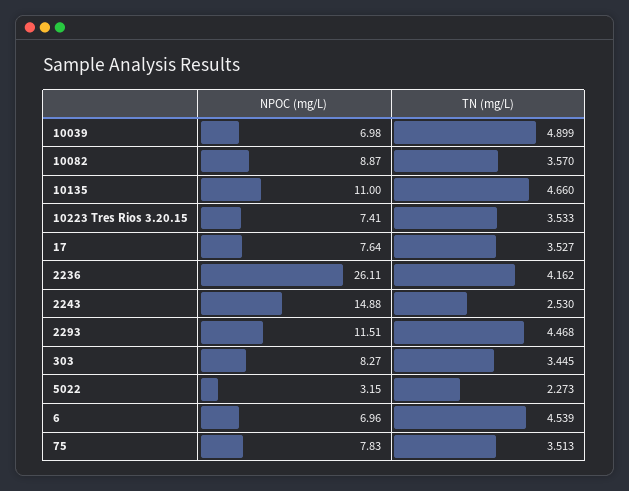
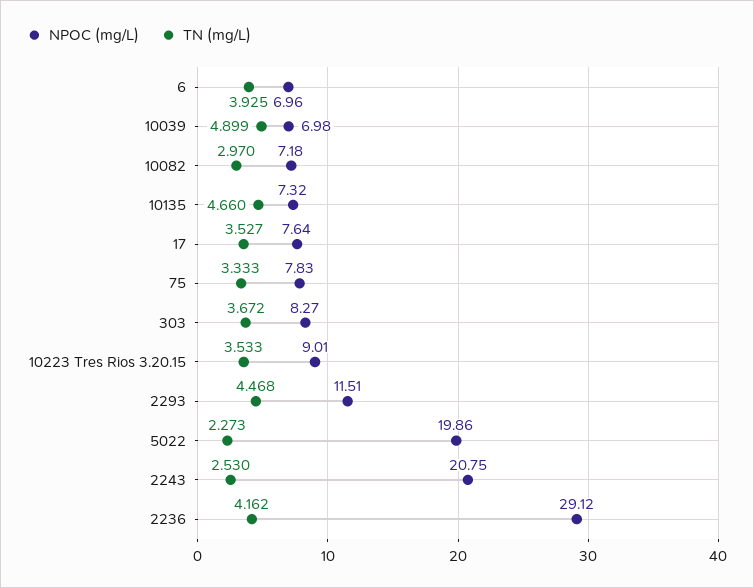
  {
    "NPOC (mg/L)": {
      "10039": 6.98,
-     "10082": 8.87,
+     "10082": 7.18,
-     "10135": 11,
+     "10135": 7.32,
-     "10223 Tres Rios 3.20.15": 7.41,
+     "10223 Tres Rios 3.20.15": 9.01,
      "17": 7.64,
-     "2236": 26.11,
+     "2236": 29.12,
-     "2243": 14.88,
+     "2243": 20.75,
      "2293": 11.51,
      "303": 8.27,
-     "5022": 3.15,
+     "5022": 19.86,
      "6": 6.96,
      "75": 7.83
    },
    "TN (mg/L)": {
      "10039": 4.899,
-     "10082": 3.57,
+     "10082": 2.97,
      "10135": 4.66,
      "10223 Tres Rios 3.20.15": 3.533,
      "17": 3.527,
      "2236": 4.162,
      "2243": 2.53,
      "2293": 4.468,
-     "303": 3.445,
+     "303": 3.672,
      "5022": 2.273,
-     "6": 4.539,
+     "6": 3.925,
-     "75": 3.513
+     "75": 3.333
    }
  }

